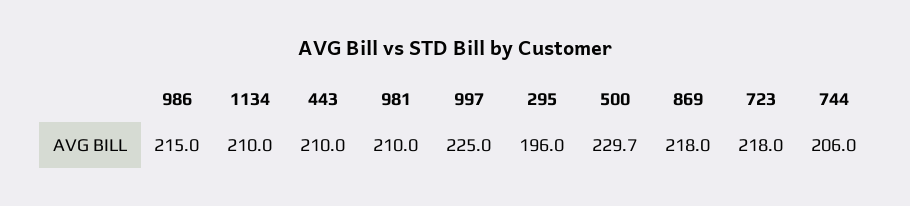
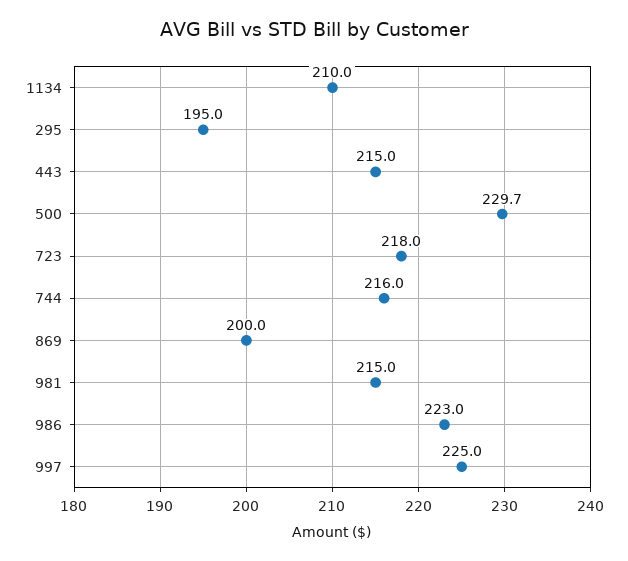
  {
-   "986": 215,
+   "986": 223,
    "1134": 210,
-   "443": 210,
+   "443": 215,
-   "981": 210,
+   "981": 215,
    "997": 225,
-   "295": 196,
+   "295": 195,
    "500": 229.7,
-   "869": 218,
+   "869": 200,
    "723": 218,
-   "744": 206
+   "744": 216
  }

